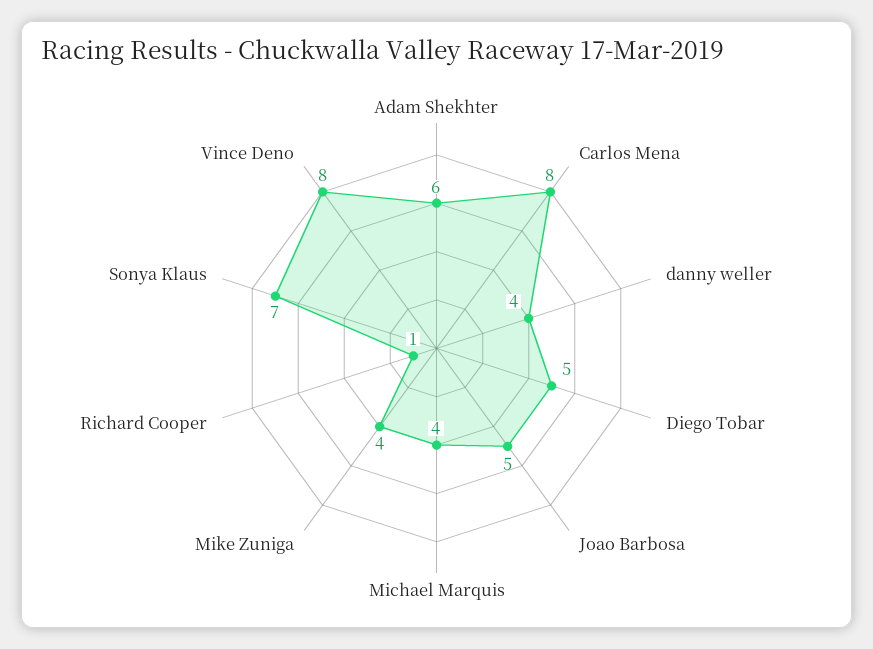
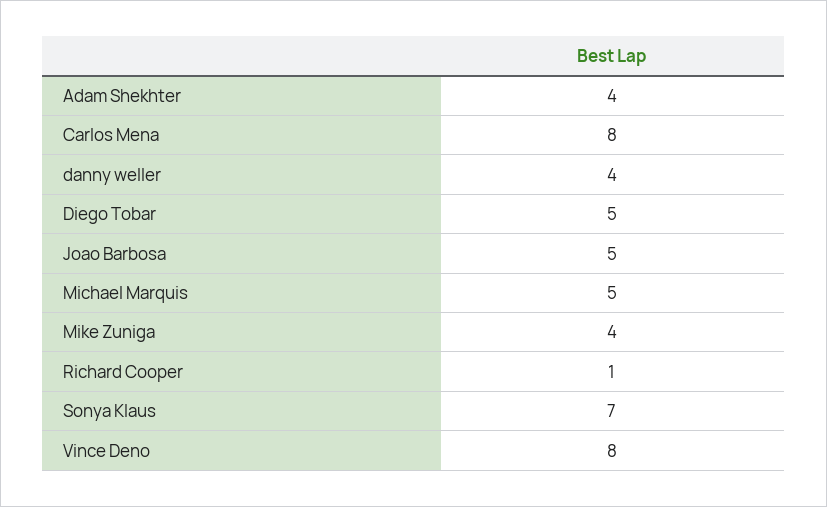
  {
-   "Adam Shekhter": 6,
+   "Adam Shekhter": 4,
    "Carlos Mena": 8,
    "danny weller": 4,
    "Diego Tobar": 5,
    "Joao Barbosa": 5,
-   "Michael Marquis": 4,
+   "Michael Marquis": 5,
    "Mike Zuniga": 4,
    "Richard Cooper": 1,
    "Sonya Klaus": 7,
    "Vince Deno": 8
  }

